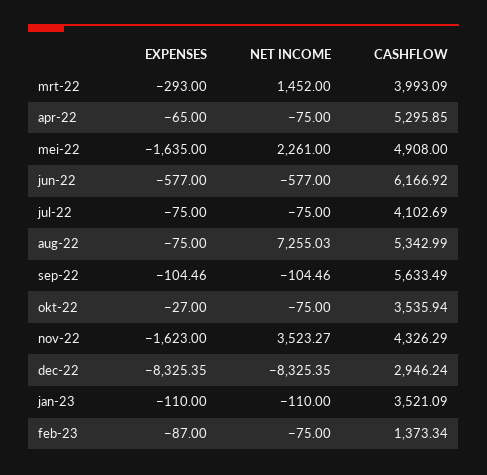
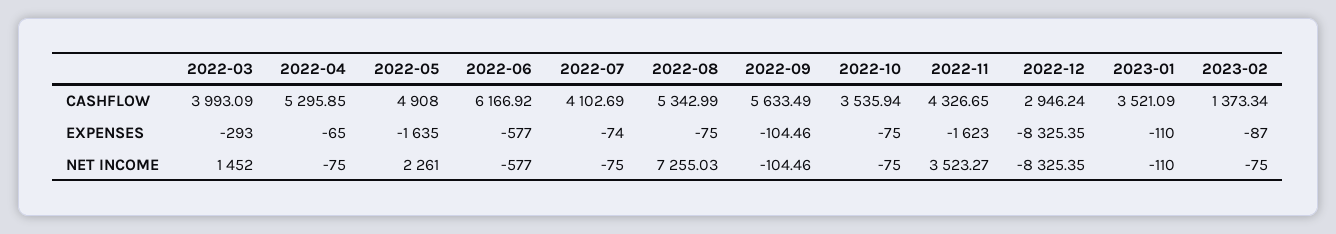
  {
    "EXPENSES": {
      "mrt-22": -293,
      "apr-22": -65,
      "mei-22": -1635,
      "jun-22": -577,
-     "jul-22": -75,
+     "jul-22": -74,
      "aug-22": -75,
      "sep-22": -104.46,
-     "okt-22": -27,
+     "okt-22": -75,
      "nov-22": -1623,
      "dec-22": -8325.35,
      "jan-23": -110,
      "feb-23": -87
    },
    "NET INCOME": {
      "mrt-22": 1452,
      "apr-22": -75,
      "mei-22": 2261,
      "jun-22": -577,
      "jul-22": -75,
      "aug-22": 7255.03,
      "sep-22": -104.46,
      "okt-22": -75,
      "nov-22": 3523.27,
      "dec-22": -8325.35,
      "jan-23": -110,
      "feb-23": -75
    },
    "CASHFLOW": {
      "mrt-22": 3993.09,
      "apr-22": 5295.85,
      "mei-22": 4908,
      "jun-22": 6166.92,
      "jul-22": 4102.69,
      "aug-22": 5342.99,
      "sep-22": 5633.49,
      "okt-22": 3535.94,
-     "nov-22": 4326.29,
+     "nov-22": 4326.65,
      "dec-22": 2946.24,
      "jan-23": 3521.09,
      "feb-23": 1373.34
    }
  }

